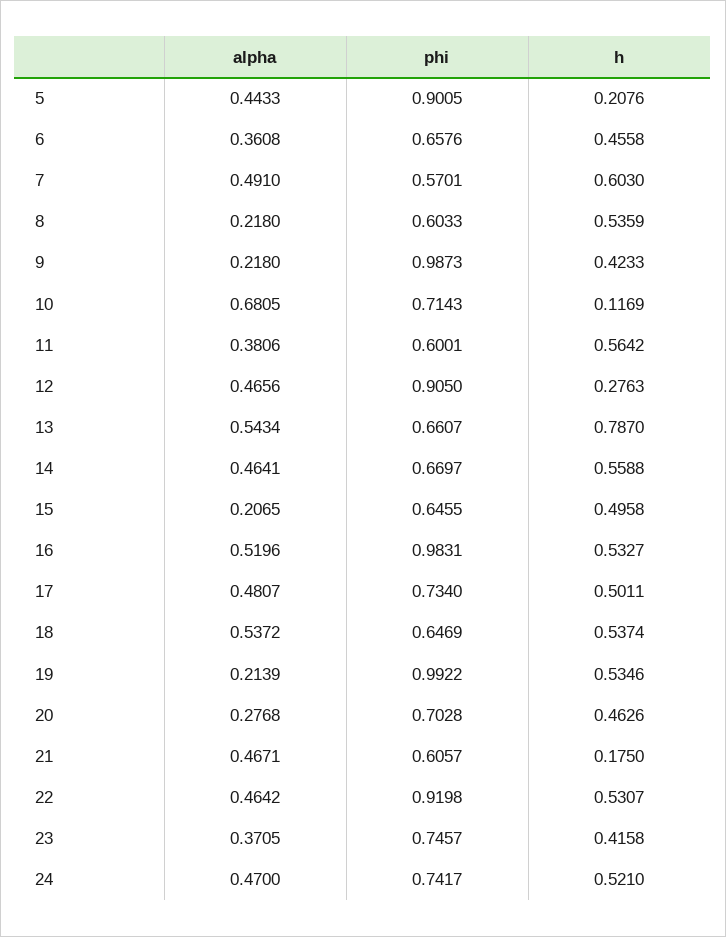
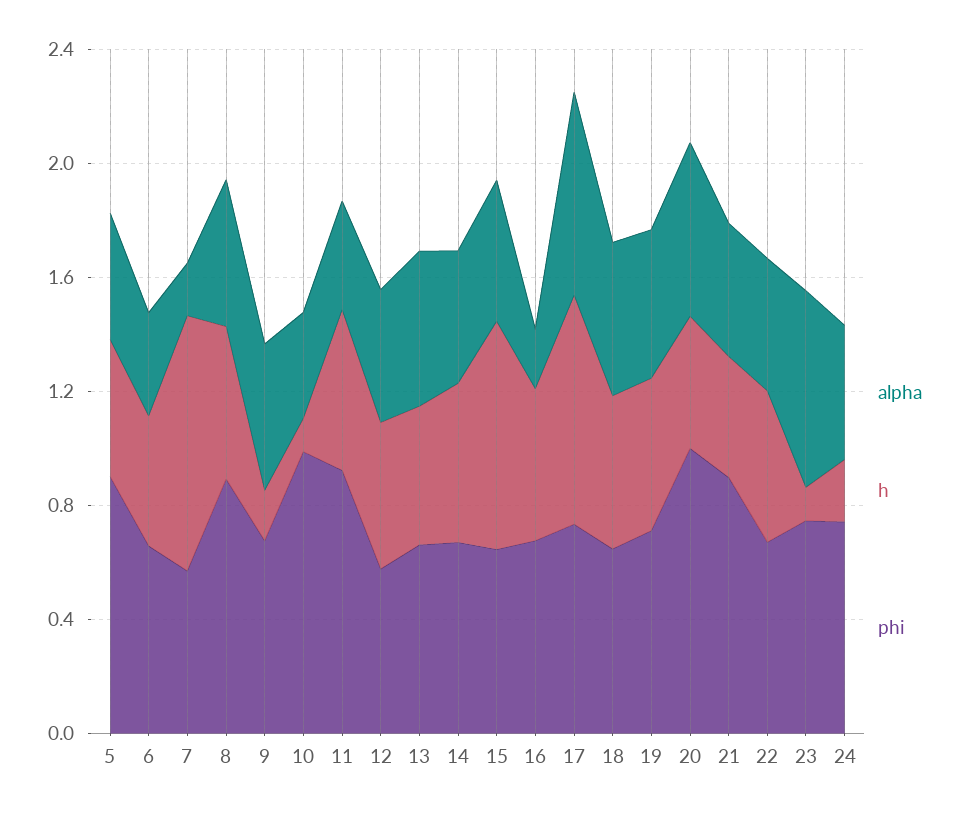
  {
    "alpha": {
      "5": 0.4433,
      "6": 0.3608,
-     "7": 0.491,
+     "7": 0.2,
-     "8": 0.218,
+     "8": 0.5,
-     "9": 0.218,
+     "9": 0.5,
-     "10": 0.6805,
+     "10": 0.4,
      "11": 0.3806,
      "12": 0.4656,
      "13": 0.5434,
      "14": 0.4641,
-     "15": 0.2065,
+     "15": 0.5,
-     "16": 0.5196,
+     "16": 0.2,
-     "17": 0.4807,
+     "17": 0.7,
      "18": 0.5372,
-     "19": 0.2139,
+     "19": 0.5,
-     "20": 0.2768,
+     "20": 0.6,
      "21": 0.4671,
      "22": 0.4642,
-     "23": 0.3705,
+     "23": 0.7,
      "24": 0.47
    },
    "phi": {
      "5": 0.9005,
      "6": 0.6576,
      "7": 0.5701,
-     "8": 0.6033,
+     "8": 0.9,
-     "9": 0.9873,
+     "9": 0.7,
-     "10": 0.7143,
+     "10": 1,
-     "11": 0.6001,
+     "11": 0.9,
-     "12": 0.905,
+     "12": 0.6,
      "13": 0.6607,
      "14": 0.6697,
      "15": 0.6455,
-     "16": 0.9831,
+     "16": 0.7,
      "17": 0.734,
      "18": 0.6469,
-     "19": 0.9922,
+     "19": 0.7,
-     "20": 0.7028,
+     "20": 1,
-     "21": 0.6057,
+     "21": 0.9,
-     "22": 0.9198,
+     "22": 0.7,
      "23": 0.7457,
      "24": 0.7417
    },
    "h": {
-     "5": 0.2076,
+     "5": 0.5,
      "6": 0.4558,
-     "7": 0.603,
+     "7": 0.9,
      "8": 0.5359,
-     "9": 0.4233,
+     "9": 0.2,
      "10": 0.1169,
      "11": 0.5642,
-     "12": 0.2763,
+     "12": 0.5,
-     "13": 0.787,
+     "13": 0.5,
      "14": 0.5588,
-     "15": 0.4958,
+     "15": 0.8,
      "16": 0.5327,
-     "17": 0.5011,
+     "17": 0.8,
      "18": 0.5374,
      "19": 0.5346,
      "20": 0.4626,
-     "21": 0.175,
+     "21": 0.4,
      "22": 0.5307,
-     "23": 0.4158,
+     "23": 0.1,
-     "24": 0.521
+     "24": 0.2
    }
  }

